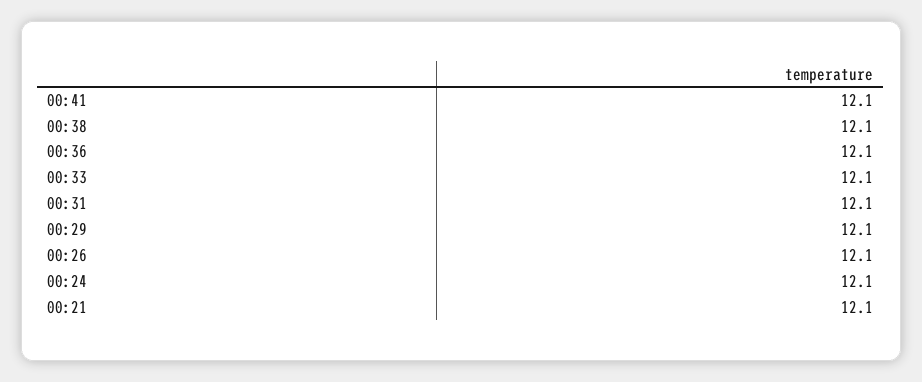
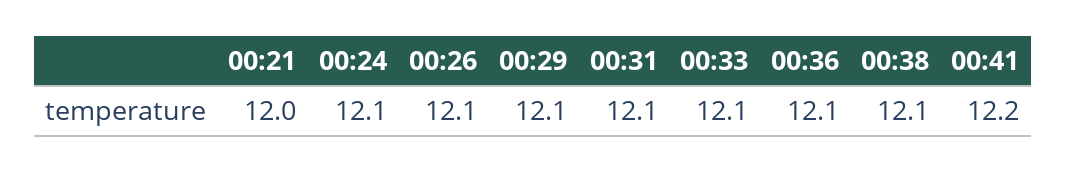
  {
-   "00:41": 12.1,
+   "00:41": 12.2,
    "00:38": 12.1,
    "00:36": 12.1,
    "00:33": 12.1,
    "00:31": 12.1,
    "00:29": 12.1,
    "00:26": 12.1,
    "00:24": 12.1,
-   "00:21": 12.1
+   "00:21": 12
  }

